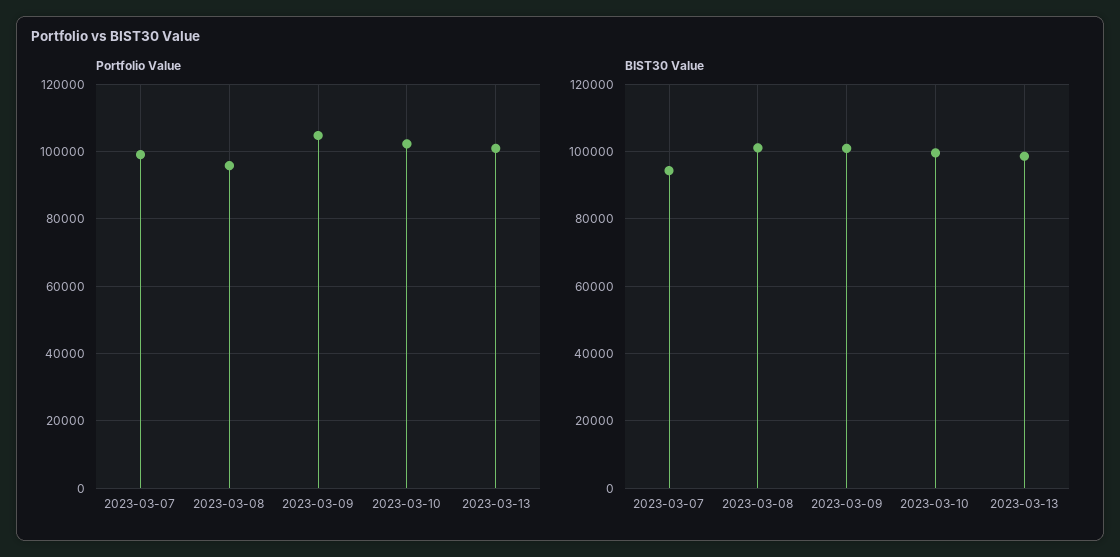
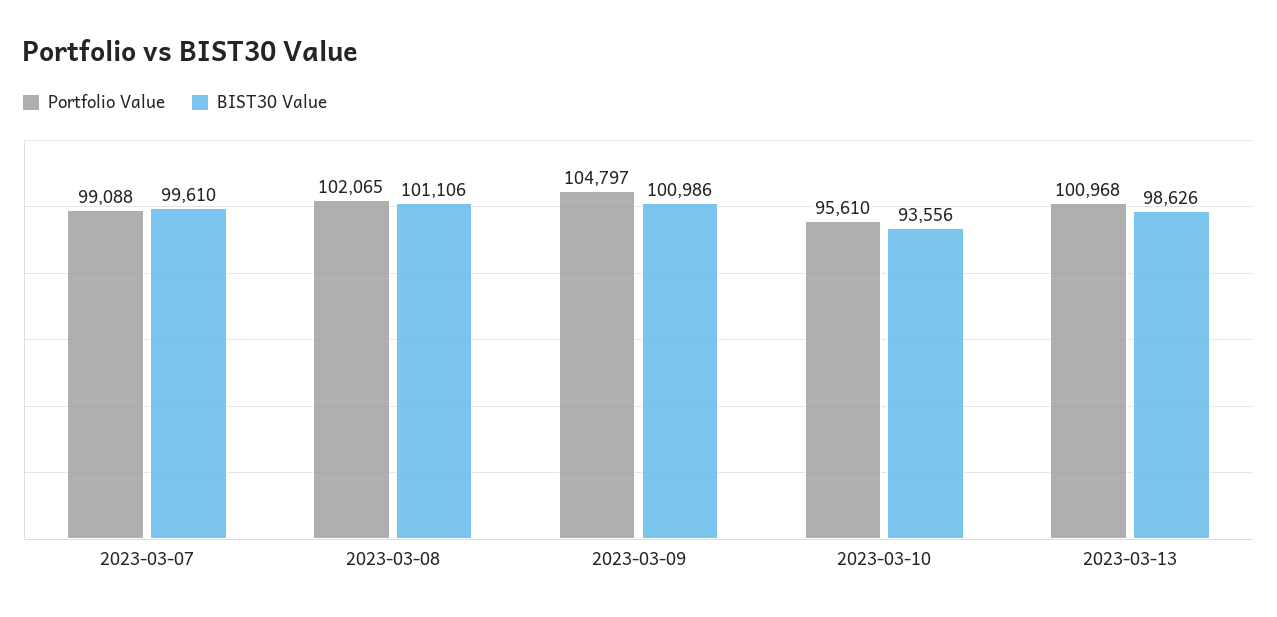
  {
    "Portfolio Value": {
      "2023-03-07": 99088,
-     "2023-03-08": 96000,
+     "2023-03-08": 102065,
      "2023-03-09": 104797,
-     "2023-03-10": 102000,
+     "2023-03-10": 95610,
      "2023-03-13": 100968
    },
    "BIST30 Value": {
-     "2023-03-07": 94000,
+     "2023-03-07": 99610,
      "2023-03-08": 101106,
      "2023-03-09": 100986,
-     "2023-03-10": 100000,
+     "2023-03-10": 93556,
      "2023-03-13": 98626
    }
  }

